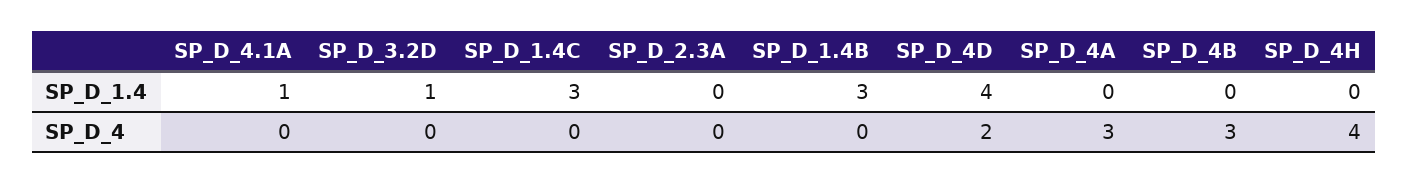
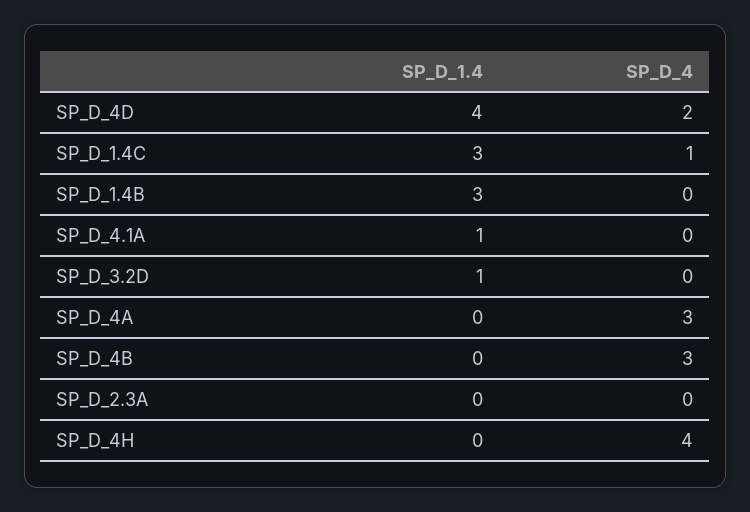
  {
    "SP_D_4.1A": {
      "SP_D_1.4": 1,
      "SP_D_4": 0
    },
    "SP_D_3.2D": {
      "SP_D_1.4": 1,
      "SP_D_4": 0
    },
    "SP_D_1.4C": {
      "SP_D_1.4": 3,
-     "SP_D_4": 0
+     "SP_D_4": 1
    },
    "SP_D_2.3A": {
      "SP_D_1.4": 0,
      "SP_D_4": 0
    },
    "SP_D_1.4B": {
      "SP_D_1.4": 3,
      "SP_D_4": 0
    },
    "SP_D_4D": {
      "SP_D_1.4": 4,
      "SP_D_4": 2
    },
    "SP_D_4A": {
      "SP_D_1.4": 0,
      "SP_D_4": 3
    },
    "SP_D_4B": {
      "SP_D_1.4": 0,
      "SP_D_4": 3
    },
    "SP_D_4H": {
      "SP_D_1.4": 0,
      "SP_D_4": 4
    }
  }

